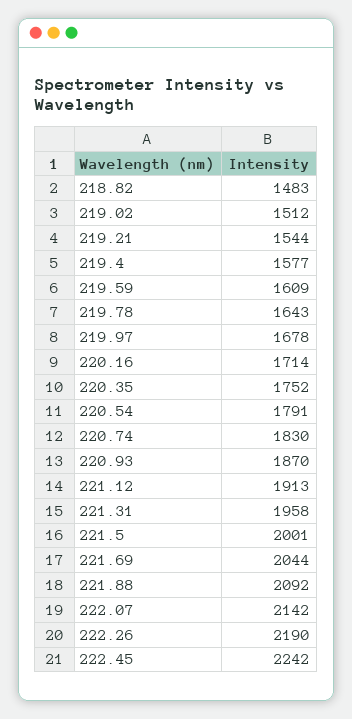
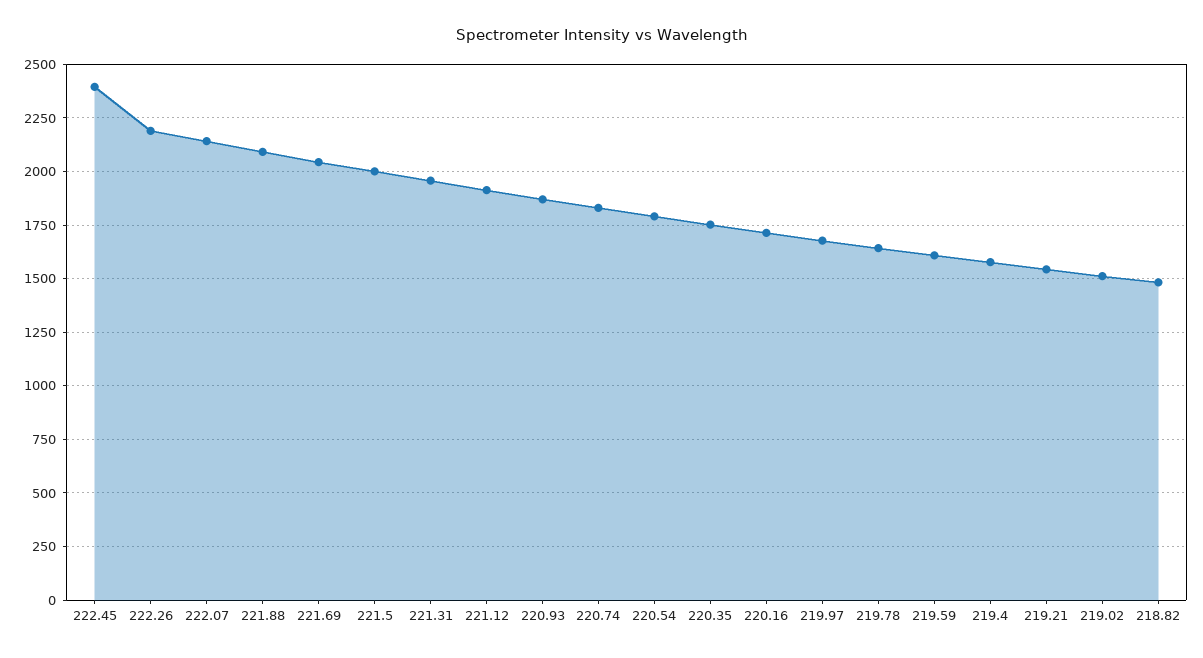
  {
    "218.82": 1483,
    "219.02": 1512,
    "219.21": 1544,
    "219.4": 1577,
    "219.59": 1609,
    "219.78": 1643,
    "219.97": 1678,
    "220.16": 1714,
    "220.35": 1752,
    "220.54": 1791,
    "220.74": 1830,
    "220.93": 1870,
    "221.12": 1913,
    "221.31": 1958,
    "221.5": 2001,
    "221.69": 2044,
    "221.88": 2092,
    "222.07": 2142,
    "222.26": 2190,
-   "222.45": 2242
+   "222.45": 2400
  }

